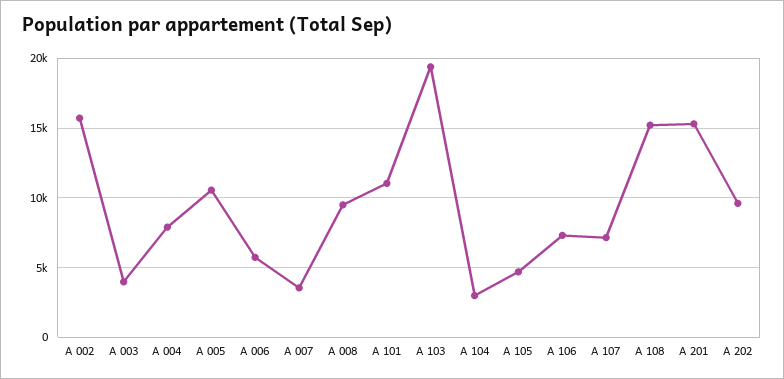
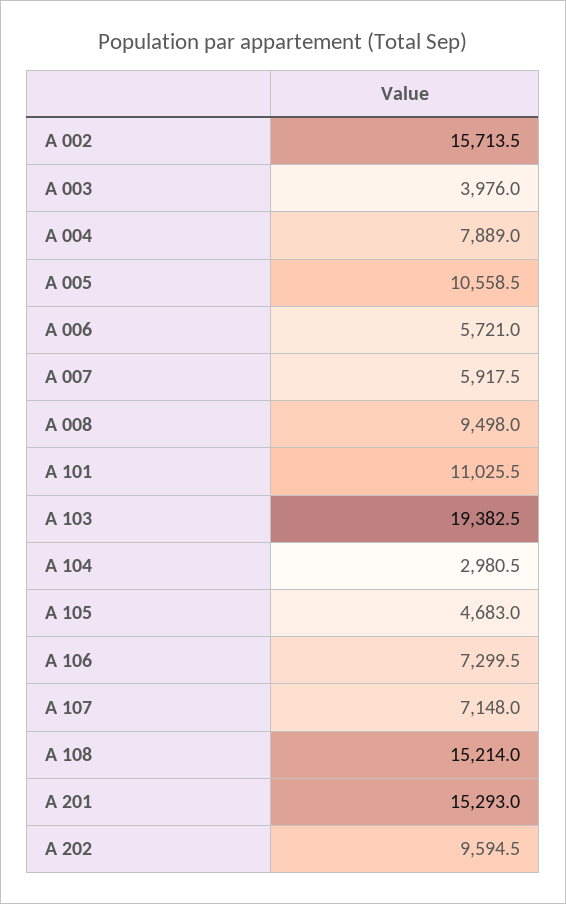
  {
    "A 002": 15713.5,
    "A 003": 3976,
    "A 004": 7889,
    "A 005": 10558.5,
    "A 006": 5721,
-   "A 007": 3500,
+   "A 007": 5917.5,
    "A 008": 9498,
    "A 101": 11025.5,
    "A 103": 19382.5,
    "A 104": 2980.5,
    "A 105": 4683,
    "A 106": 7299.5,
    "A 107": 7148,
    "A 108": 15214,
    "A 201": 15293,
    "A 202": 9594.5
  }

